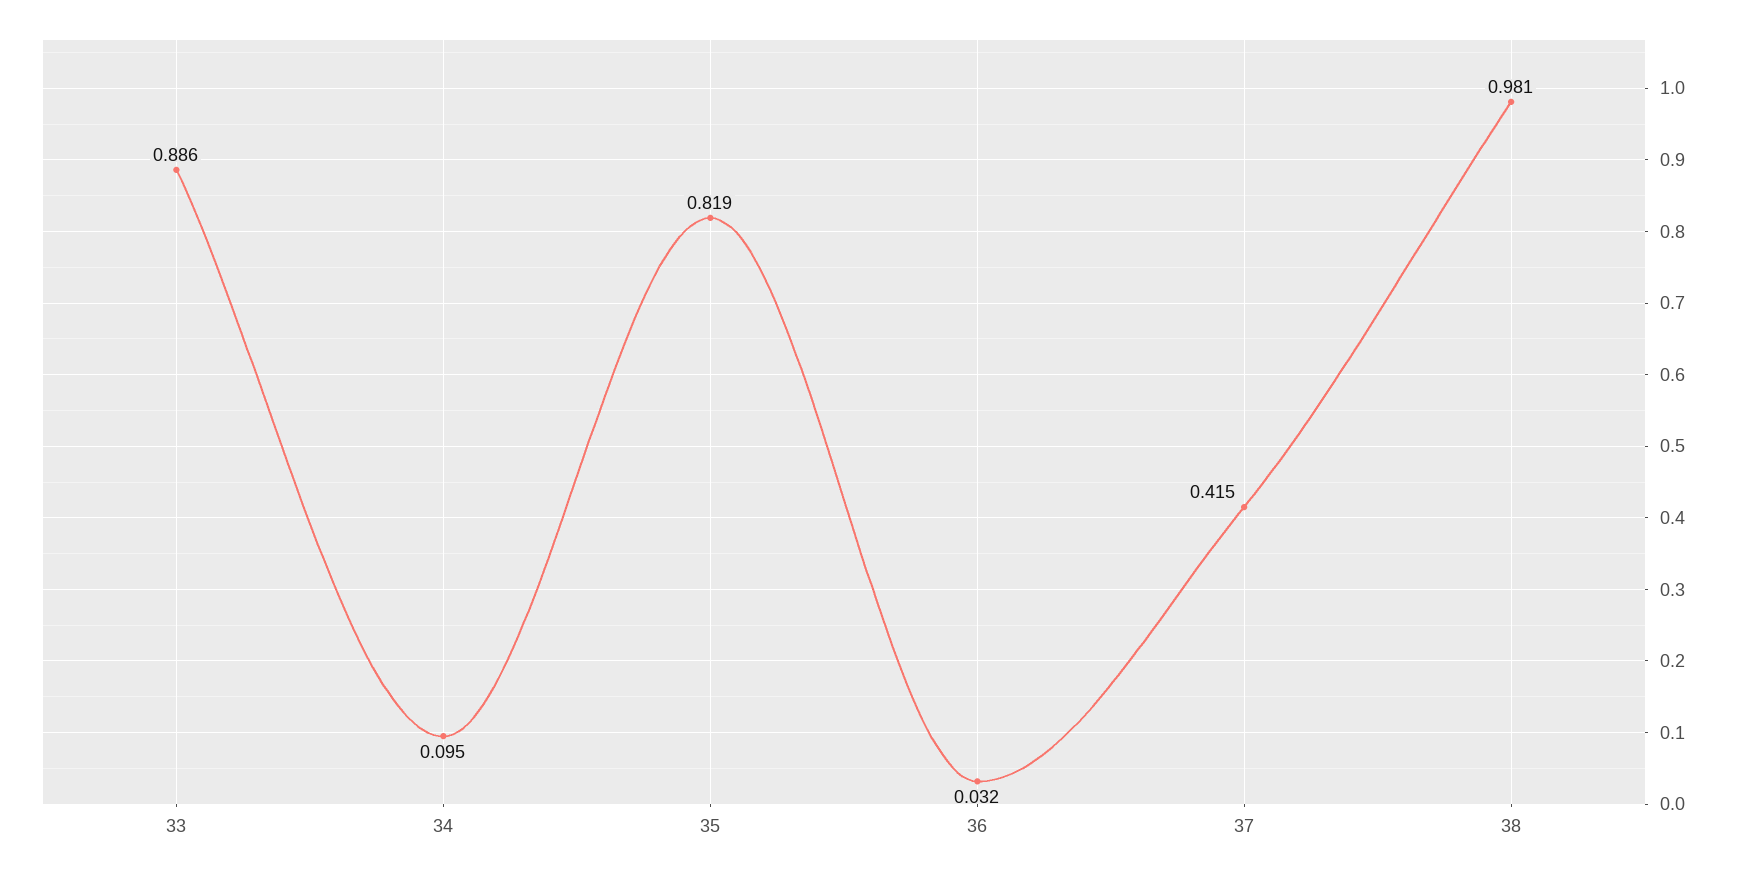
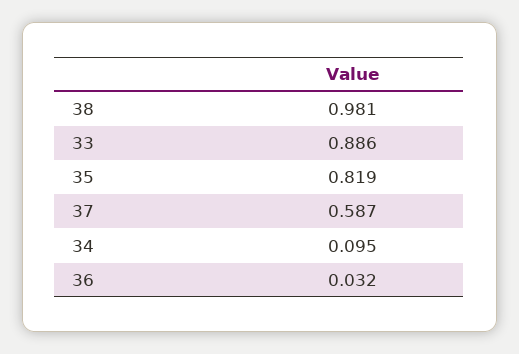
  {
    "33": 0.886,
    "34": 0.095,
    "35": 0.819,
    "36": 0.032,
-   "37": 0.415,
+   "37": 0.587,
    "38": 0.981
  }

